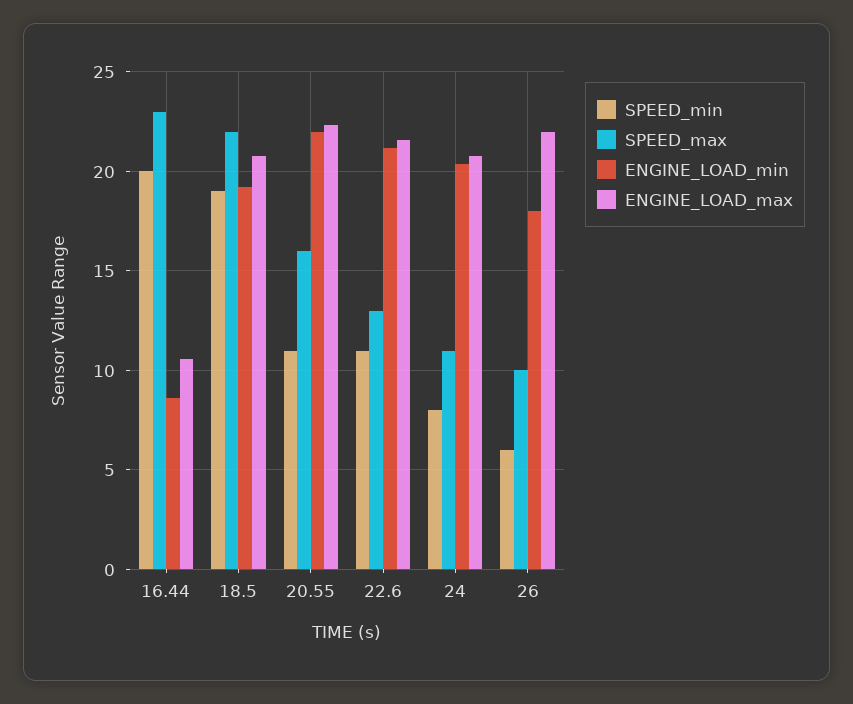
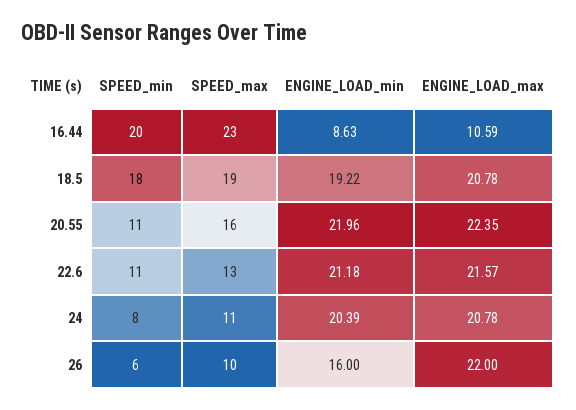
  {
    "SPEED_min": {
      "16.44": 20,
-     "18.5": 19,
+     "18.5": 18,
      "20.55": 11,
      "22.6": 11,
      "24": 8,
      "26": 6
    },
    "SPEED_max": {
      "16.44": 23,
-     "18.5": 22,
+     "18.5": 19,
      "20.55": 16,
      "22.6": 13,
      "24": 11,
      "26": 10
    },
    "ENGINE_LOAD_min": {
      "16.44": 8.63,
      "18.5": 19.22,
      "20.55": 21.96,
      "22.6": 21.18,
      "24": 20.39,
-     "26": 18
+     "26": 16
    },
    "ENGINE_LOAD_max": {
      "16.44": 10.59,
      "18.5": 20.78,
      "20.55": 22.35,
      "22.6": 21.57,
      "24": 20.78,
      "26": 22
    }
  }

